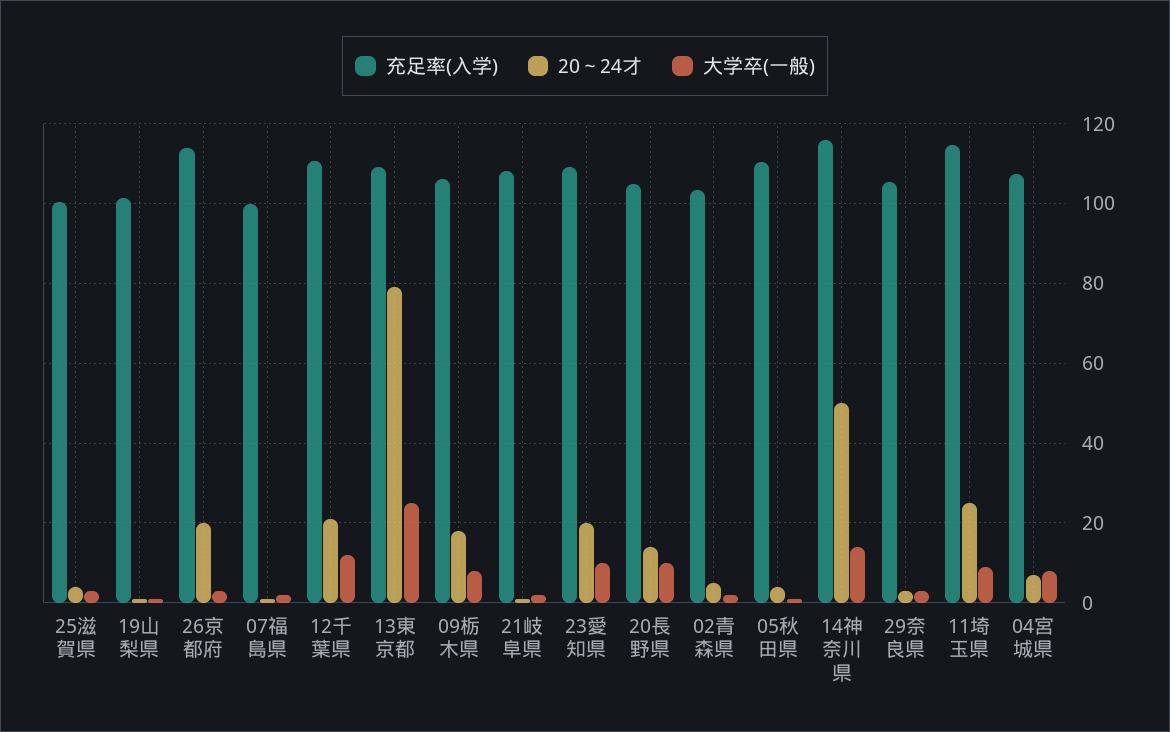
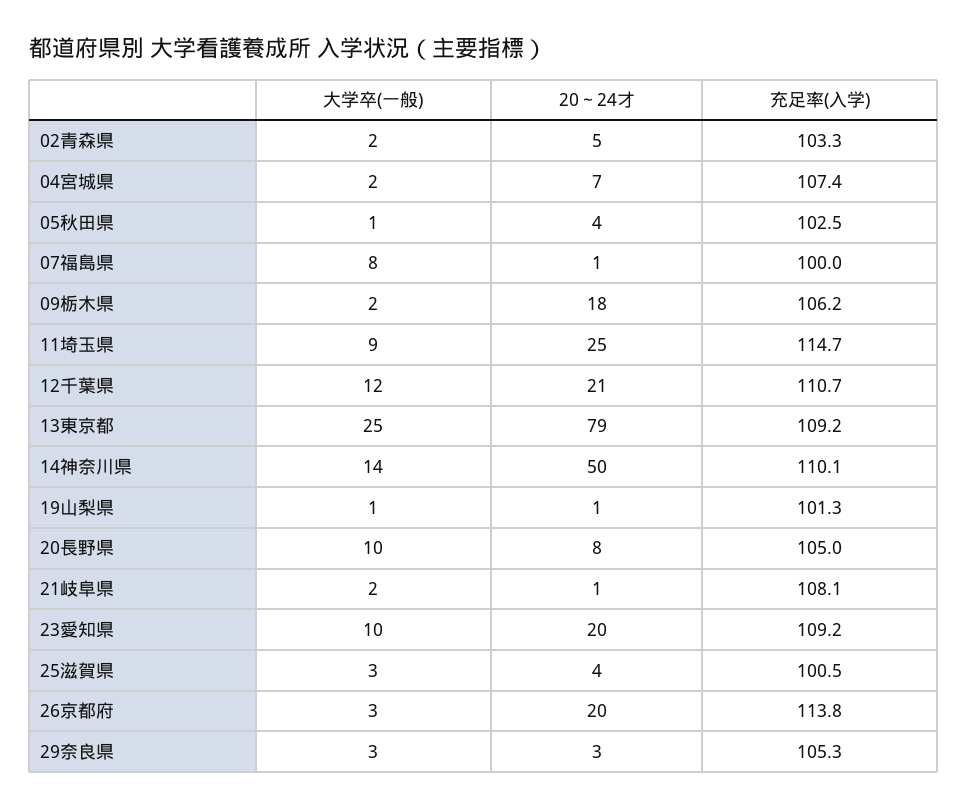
  {
    "充足率(入学)": {
      "25滋賀県": 100.5,
      "19山梨県": 101.3,
      "26京都府": 113.8,
      "07福島県": 100,
      "12千葉県": 110.7,
      "13東京都": 109.2,
      "09栃木県": 106.2,
      "21岐阜県": 108.1,
      "23愛知県": 109.2,
      "20長野県": 105,
      "02青森県": 103.3,
-     "05秋田県": 110,
+     "05秋田県": 102.5,
-     "14神奈川県": 116,
+     "14神奈川県": 110.1,
      "29奈良県": 105.3,
      "11埼玉県": 114.7,
      "04宮城県": 107.4
    },
    "20～24才": {
      "25滋賀県": 4,
      "19山梨県": 1,
      "26京都府": 20,
      "07福島県": 1,
      "12千葉県": 21,
      "13東京都": 79,
      "09栃木県": 18,
      "21岐阜県": 1,
      "23愛知県": 20,
-     "20長野県": 14,
+     "20長野県": 8,
      "02青森県": 5,
      "05秋田県": 4,
      "14神奈川県": 50,
      "29奈良県": 3,
      "11埼玉県": 25,
      "04宮城県": 7
    },
    "大学卒(一般)": {
      "25滋賀県": 3,
      "19山梨県": 1,
      "26京都府": 3,
-     "07福島県": 2,
+     "07福島県": 8,
      "12千葉県": 12,
      "13東京都": 25,
-     "09栃木県": 8,
+     "09栃木県": 2,
      "21岐阜県": 2,
      "23愛知県": 10,
      "20長野県": 10,
      "02青森県": 2,
      "05秋田県": 1,
      "14神奈川県": 14,
      "29奈良県": 3,
      "11埼玉県": 9,
-     "04宮城県": 8
+     "04宮城県": 2
    }
  }

